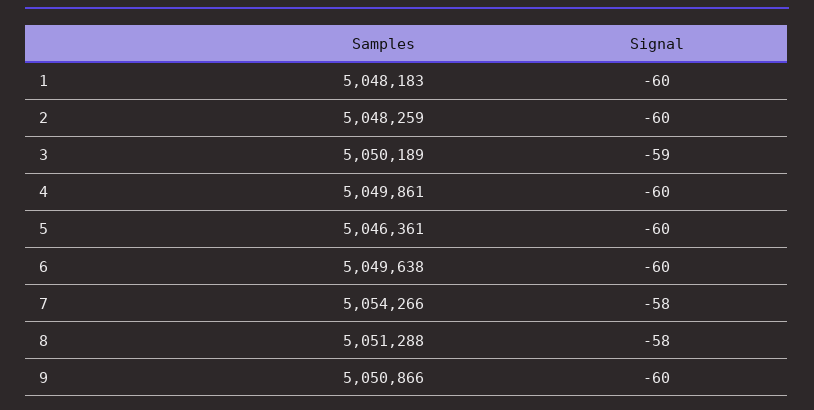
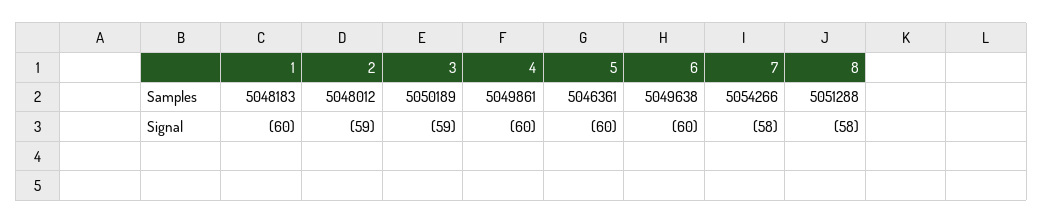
  {
    "Samples": {
      "1": 5048183,
-     "2": 5048259,
+     "2": 5048012,
      "3": 5050189,
      "4": 5049861,
      "5": 5046361,
      "6": 5049638,
      "7": 5054266,
-     "8": 5051288,
+     "8": 5051288
-     "9": 5050866
    },
    "Signal": {
      "1": -60,
-     "2": -60,
+     "2": -59,
      "3": -59,
      "4": -60,
      "5": -60,
      "6": -60,
      "7": -58,
-     "8": -58,
+     "8": -58
-     "9": -60
    }
  }

